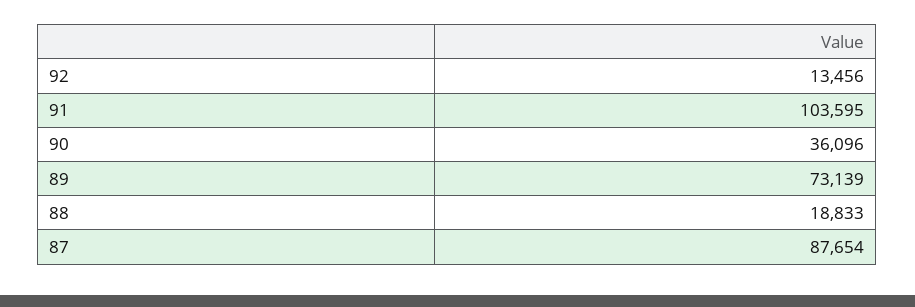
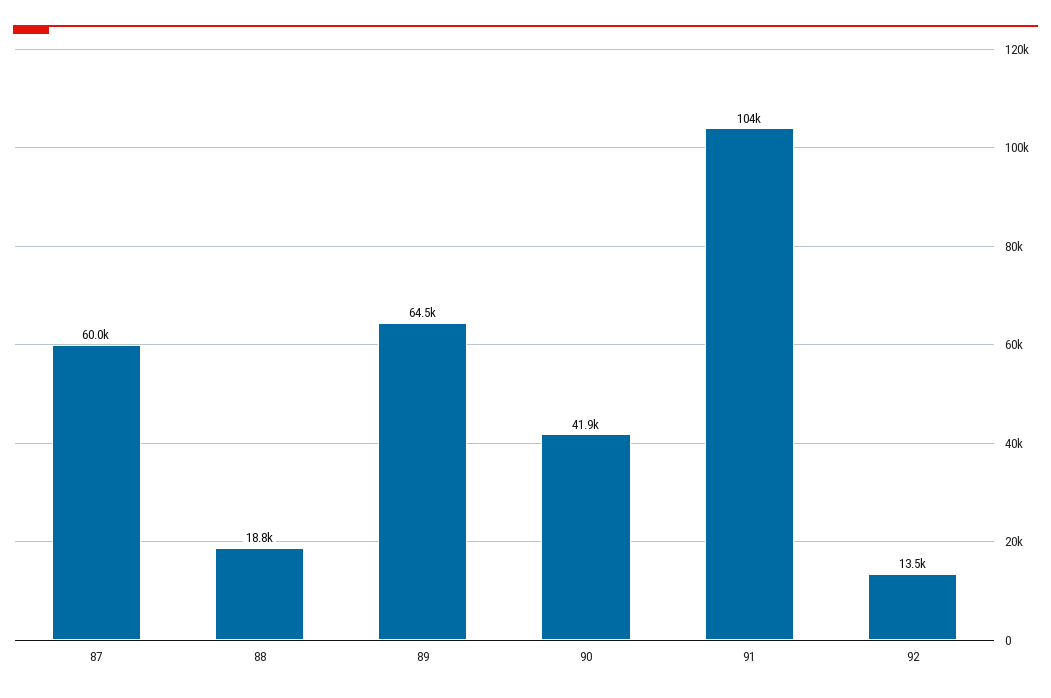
  {
    "92": 13456,
    "91": 103595,
-   "90": 36096,
+   "90": 41900,
-   "89": 73139,
+   "89": 64500,
    "88": 18833,
-   "87": 87654
+   "87": 60000
  }

